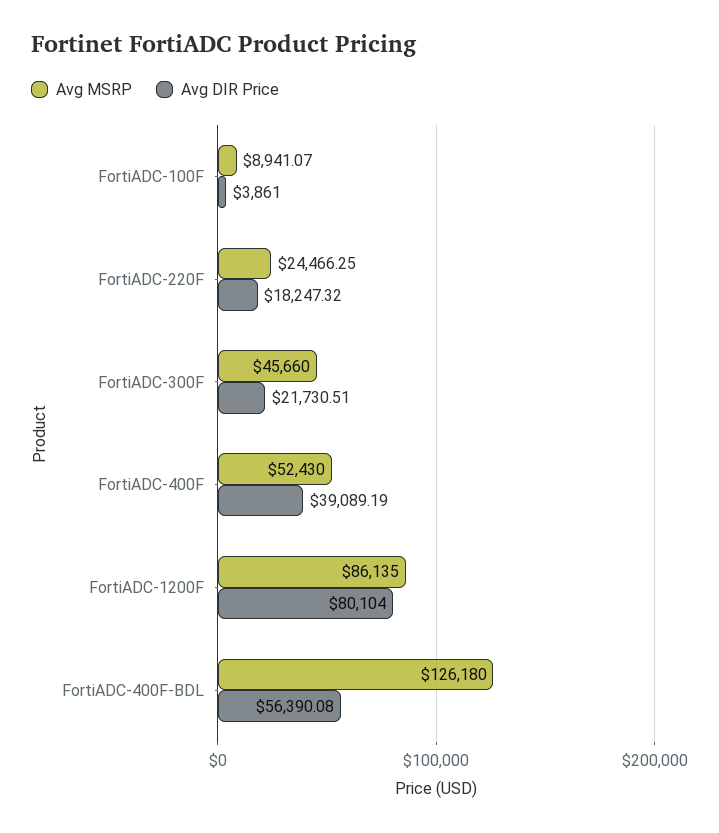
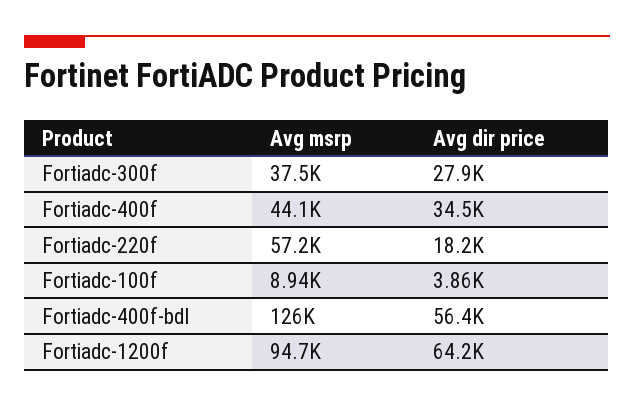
  {
    "Avg MSRP": {
      "FortiADC-100F": 8941.07,
-     "FortiADC-220F": 24466.25,
+     "FortiADC-220F": 57200,
-     "FortiADC-300F": 45660,
+     "FortiADC-300F": 37500,
-     "FortiADC-400F": 52430,
+     "FortiADC-400F": 44100,
-     "FortiADC-1200F": 86135,
+     "FortiADC-1200F": 94700,
      "FortiADC-400F-BDL": 126180
    },
    "Avg DIR Price": {
      "FortiADC-100F": 3861,
      "FortiADC-220F": 18247.32,
-     "FortiADC-300F": 21730.51,
+     "FortiADC-300F": 27900,
-     "FortiADC-400F": 39089.19,
+     "FortiADC-400F": 34500,
-     "FortiADC-1200F": 80104,
+     "FortiADC-1200F": 64200,
      "FortiADC-400F-BDL": 56390.08
    }
  }

